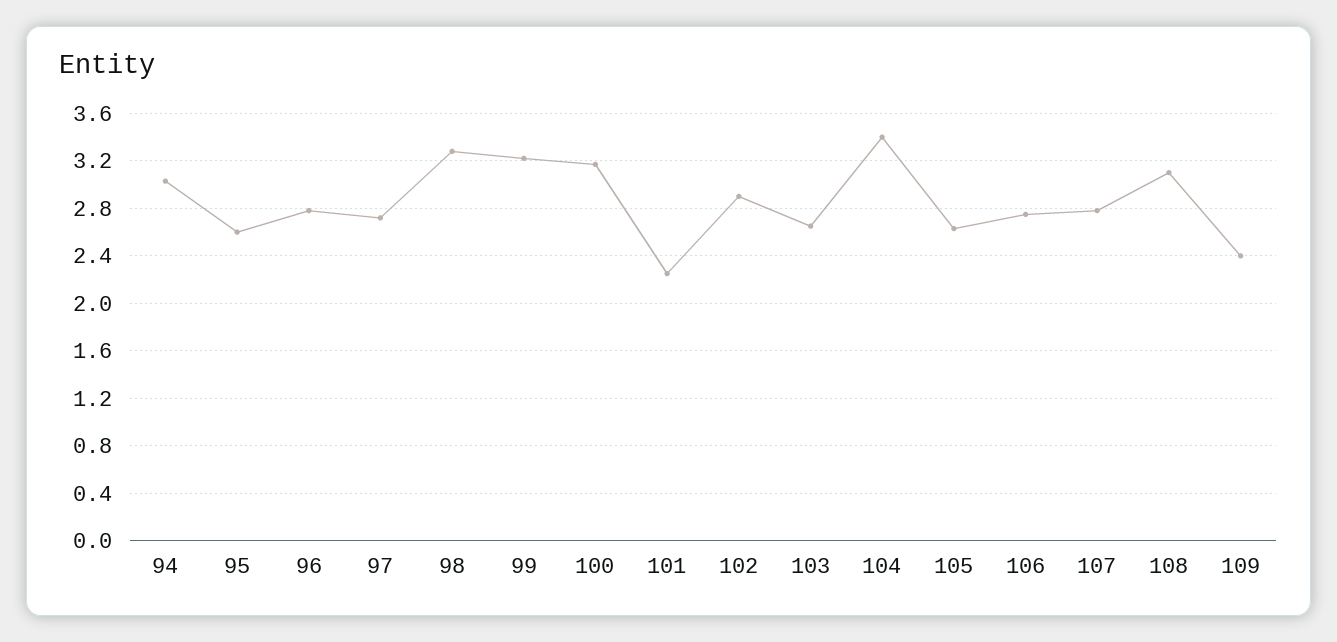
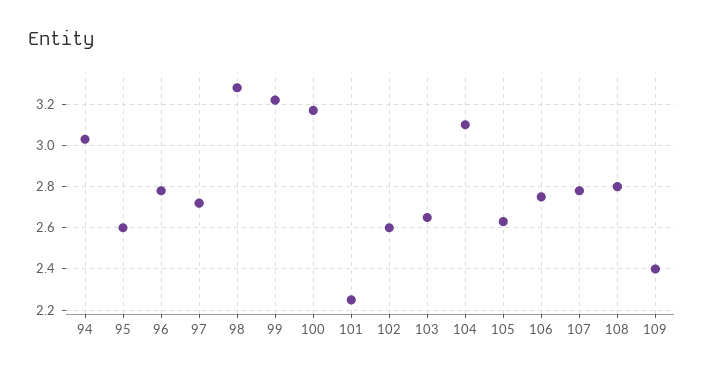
  {
    "94": 3.05,
    "95": 2.6,
    "96": 2.8,
    "97": 2.7,
    "98": 3.3,
    "99": 3.2,
    "100": 3.15,
    "101": 2.25,
-   "102": 2.9,
+   "102": 2.6,
    "103": 2.65,
-   "104": 3.4,
+   "104": 3.1,
    "105": 2.65,
    "106": 2.75,
    "107": 2.8,
-   "108": 3.1,
+   "108": 2.8,
    "109": 2.4
  }

